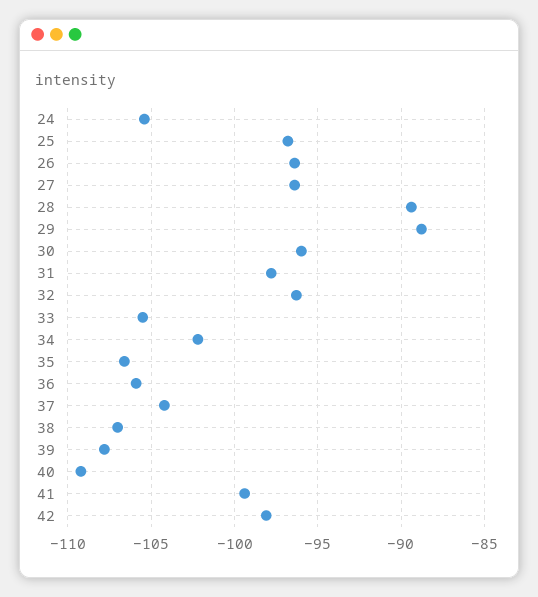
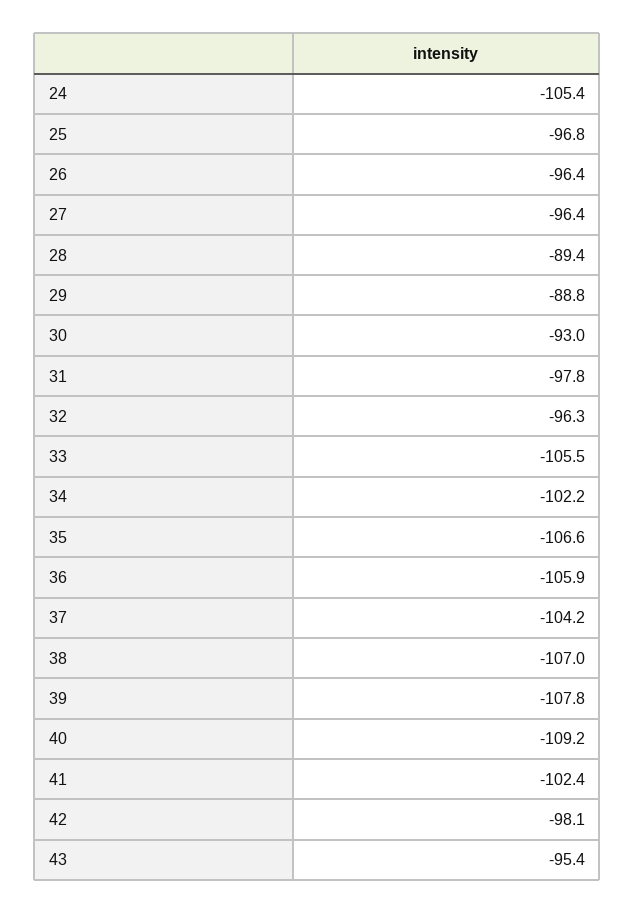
  {
    "24": -105.4,
    "25": -96.8,
    "26": -96.4,
    "27": -96.4,
    "28": -89.4,
    "29": -88.8,
-   "30": -96,
+   "30": -93,
    "31": -97.8,
    "32": -96.3,
    "33": -105.5,
    "34": -102.2,
    "35": -106.6,
    "36": -105.9,
    "37": -104.2,
    "38": -107,
    "39": -107.8,
    "40": -109.2,
-   "41": -99.5,
+   "41": -102.4,
-   "42": -98.1
+   "42": -98.1,
+   "43": -95.4
  }

